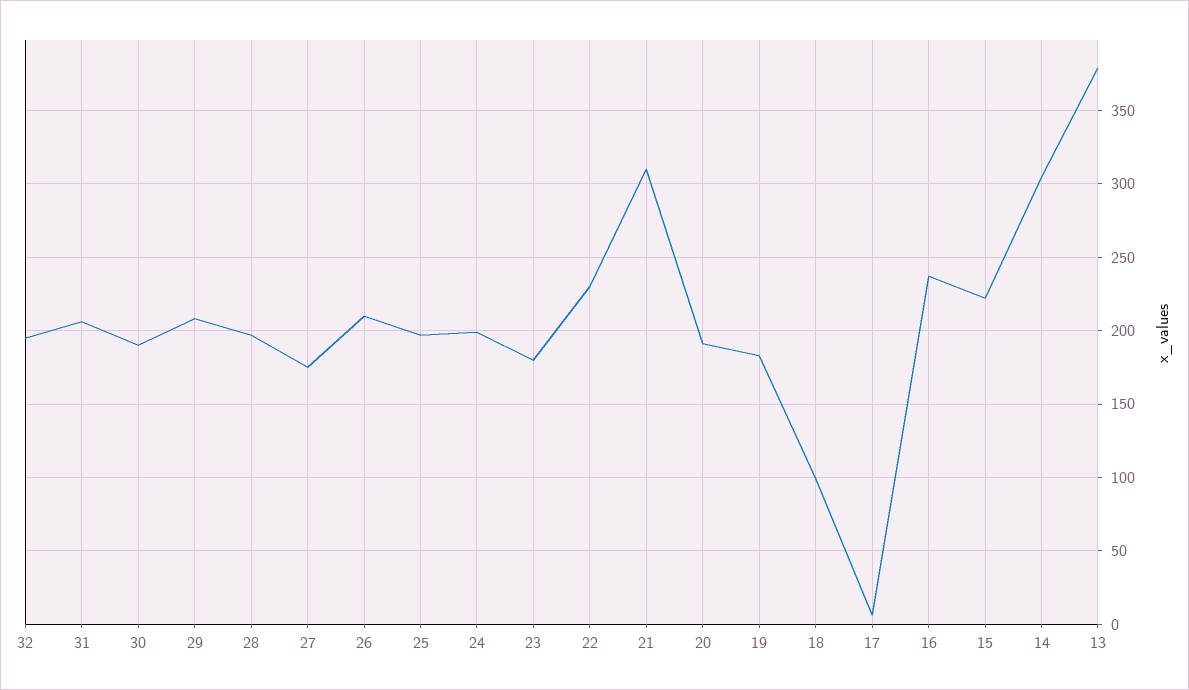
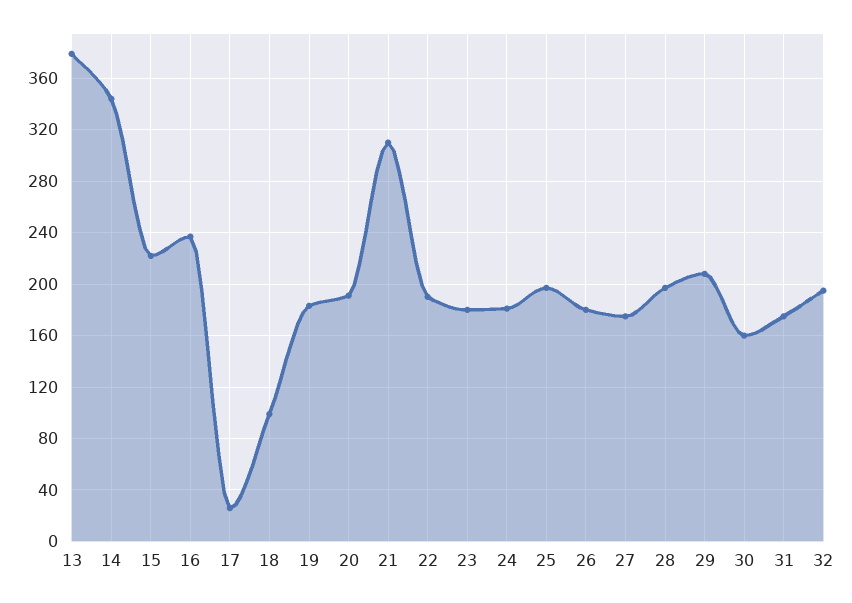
  {
    "32": 195,
-   "31": 205,
+   "31": 175,
-   "30": 190,
+   "30": 160,
    "29": 210,
    "28": 195,
    "27": 175,
-   "26": 210,
+   "26": 180,
    "25": 195,
-   "24": 200,
+   "24": 180,
    "23": 180,
-   "22": 230,
+   "22": 190,
    "21": 310,
    "20": 190,
    "19": 185,
    "18": 100,
-   "17": 5,
+   "17": 25,
    "16": 235,
    "15": 220,
-   "14": 305,
+   "14": 345,
    "13": 380
  }

